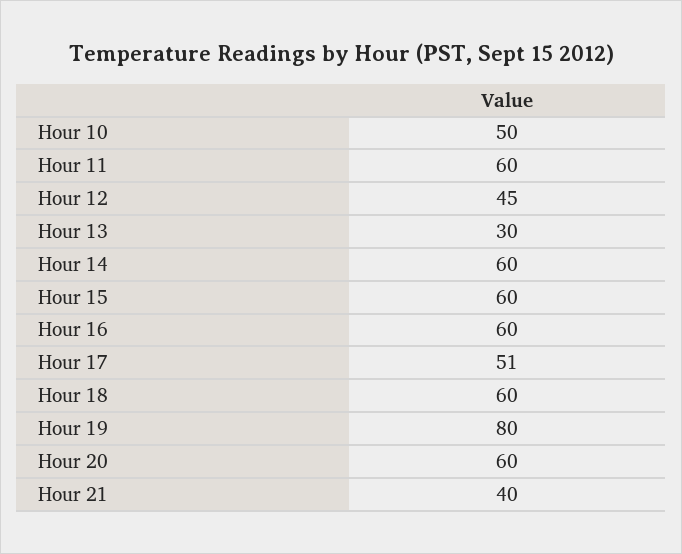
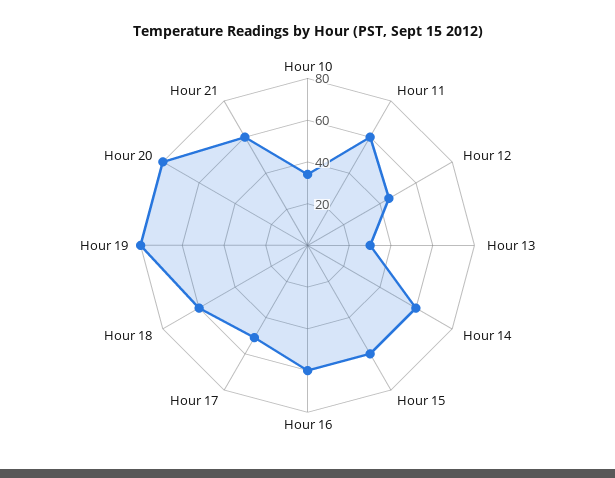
  {
-   "Hour 10": 50,
+   "Hour 10": 35,
    "Hour 11": 60,
    "Hour 12": 45,
    "Hour 13": 30,
    "Hour 14": 60,
    "Hour 15": 60,
    "Hour 16": 60,
    "Hour 17": 51,
    "Hour 18": 60,
    "Hour 19": 80,
-   "Hour 20": 60,
+   "Hour 20": 80,
-   "Hour 21": 40
+   "Hour 21": 60
  }

